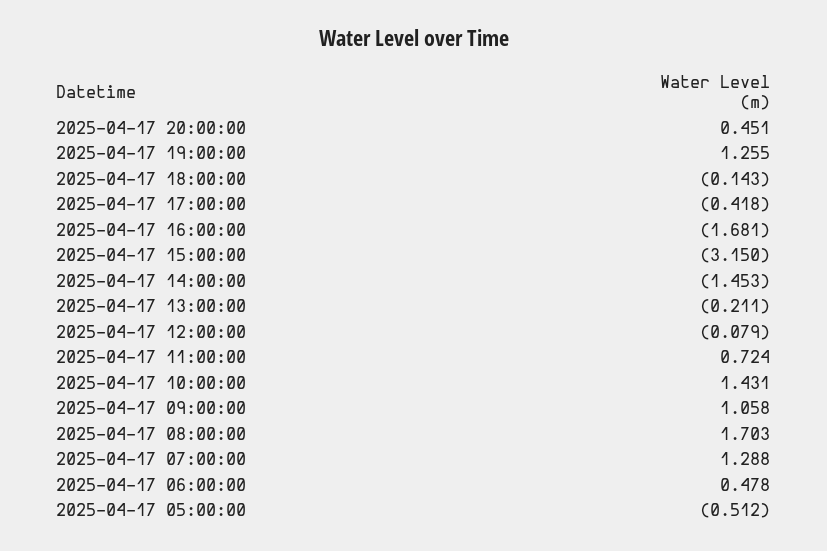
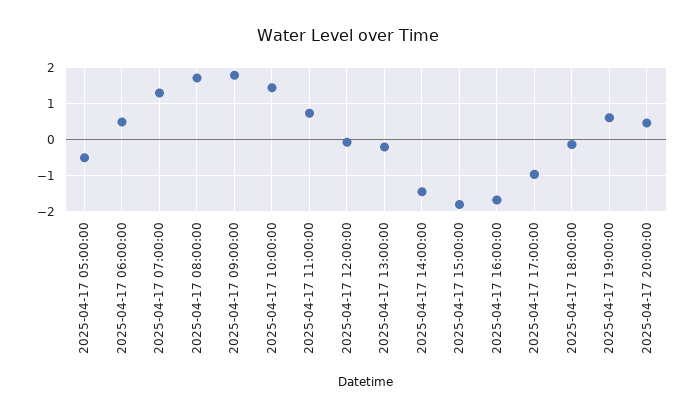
  {
    "2025-04-17 20:00:00": 0.451,
-   "2025-04-17 19:00:00": 1.255,
+   "2025-04-17 19:00:00": 0.6,
    "2025-04-17 18:00:00": -0.143,
-   "2025-04-17 17:00:00": -0.418,
+   "2025-04-17 17:00:00": -1,
    "2025-04-17 16:00:00": -1.681,
-   "2025-04-17 15:00:00": -3.15,
+   "2025-04-17 15:00:00": -1.8,
    "2025-04-17 14:00:00": -1.453,
    "2025-04-17 13:00:00": -0.211,
    "2025-04-17 12:00:00": -0.079,
    "2025-04-17 11:00:00": 0.724,
    "2025-04-17 10:00:00": 1.431,
-   "2025-04-17 09:00:00": 1.058,
+   "2025-04-17 09:00:00": 1.8,
    "2025-04-17 08:00:00": 1.703,
    "2025-04-17 07:00:00": 1.288,
    "2025-04-17 06:00:00": 0.478,
    "2025-04-17 05:00:00": -0.512
  }

